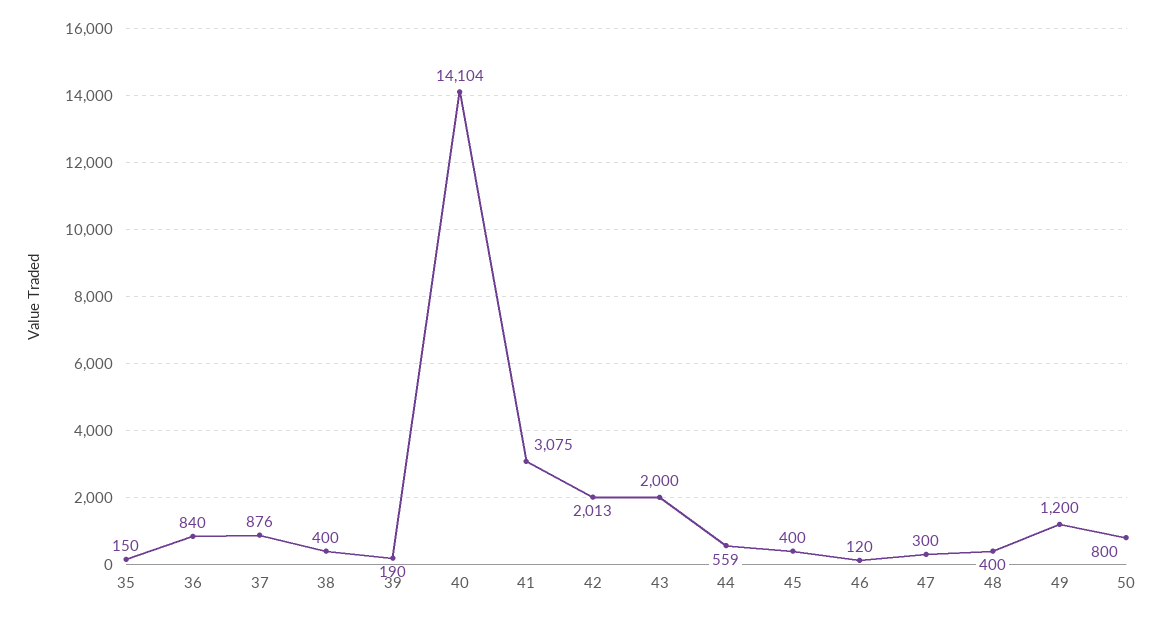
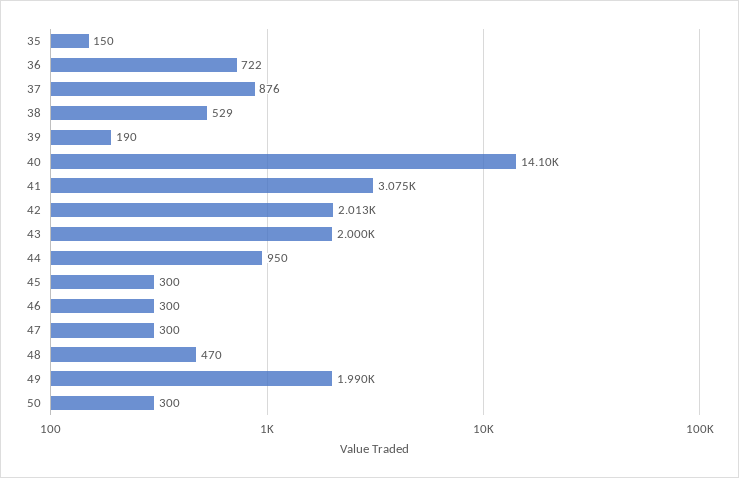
  {
    "35": 150,
-   "36": 840,
+   "36": 722,
    "37": 876,
-   "38": 400,
+   "38": 529,
    "39": 190,
    "40": 14104,
    "41": 3075,
    "42": 2013,
    "43": 2000,
-   "44": 559,
+   "44": 950,
-   "45": 400,
+   "45": 300,
-   "46": 120,
+   "46": 300,
    "47": 300,
-   "48": 400,
+   "48": 470,
-   "49": 1200,
+   "49": 1990,
-   "50": 800
+   "50": 300
  }

